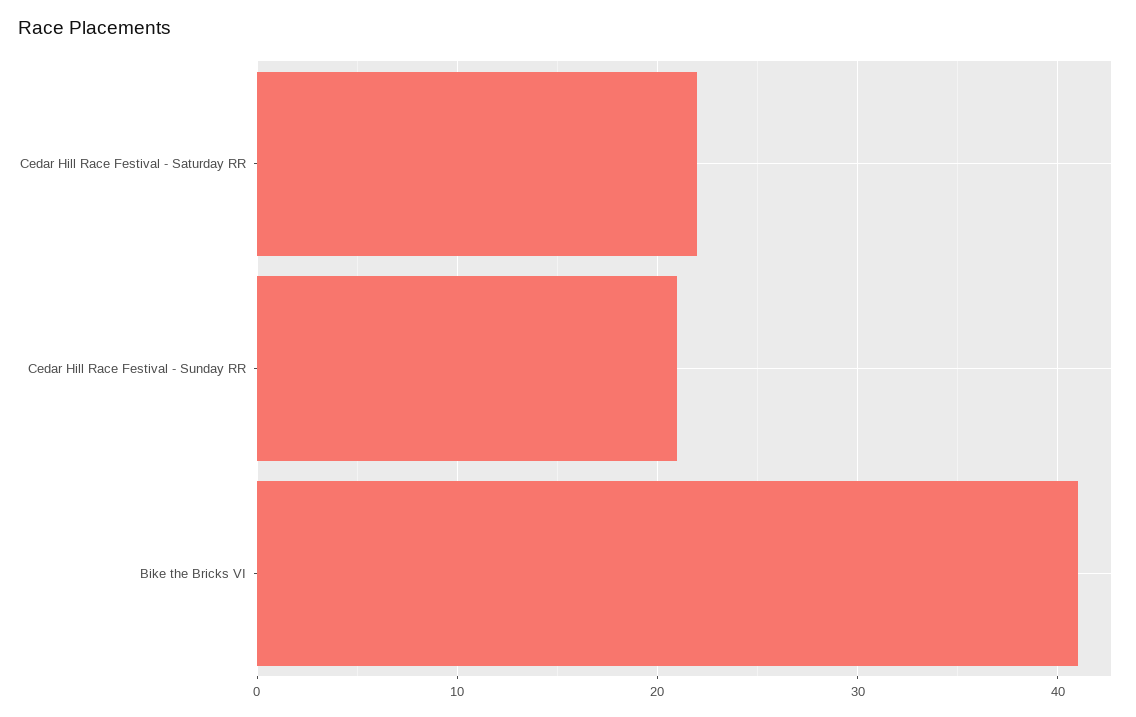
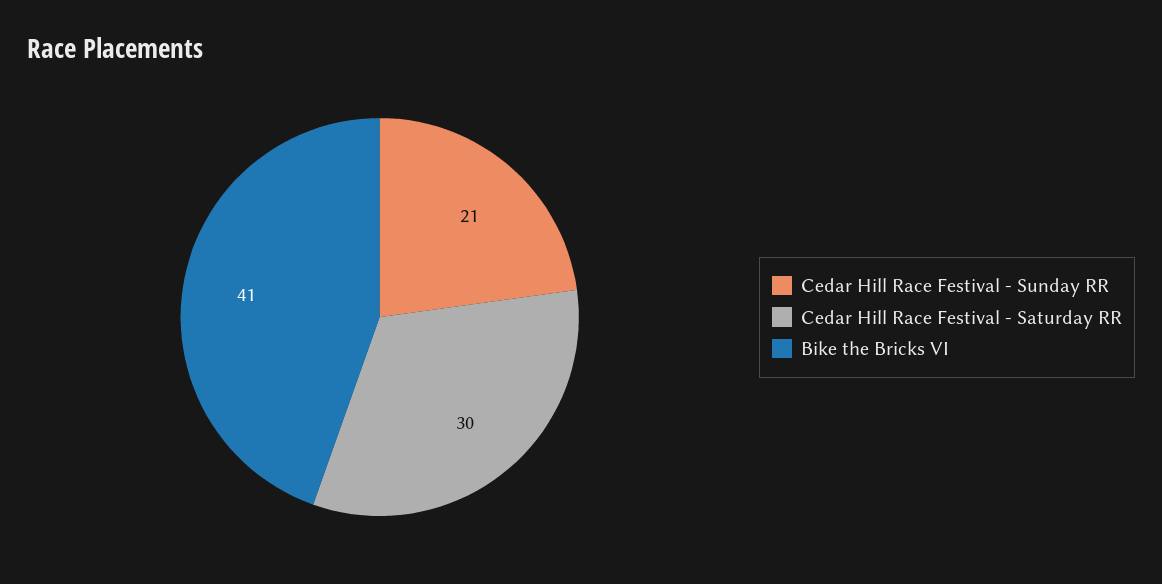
  {
-   "Cedar Hill Race Festival - Saturday RR": 22,
+   "Cedar Hill Race Festival - Saturday RR": 30,
    "Cedar Hill Race Festival - Sunday RR": 21,
    "Bike the Bricks VI": 41
  }

